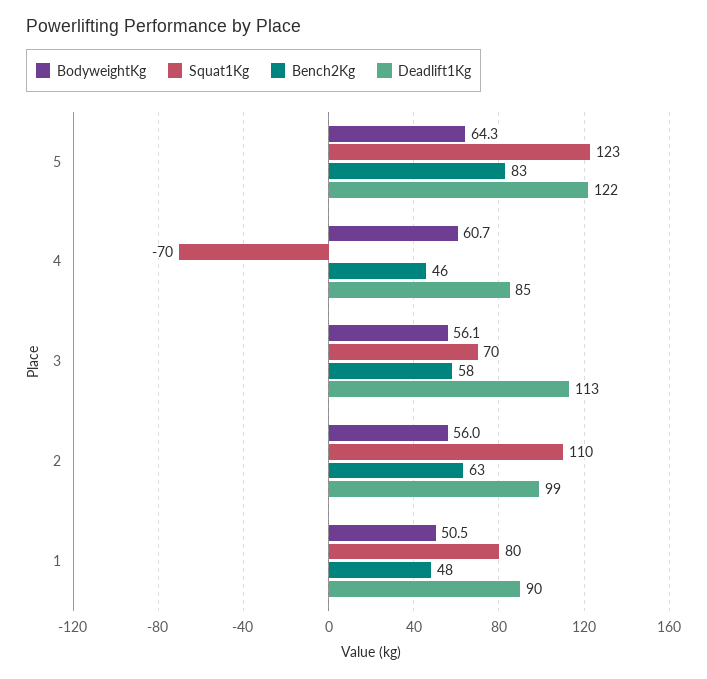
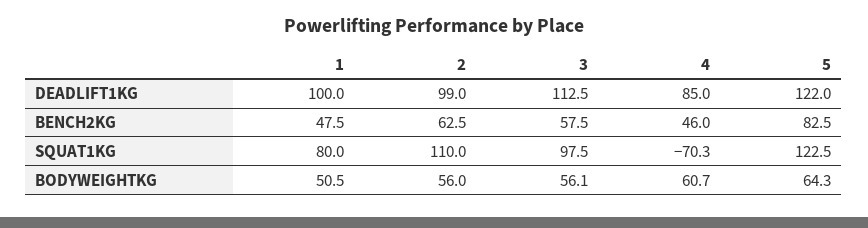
  {
    "BodyweightKg": {
      "5": 64.3,
      "4": 60.7,
      "3": 56.1,
      "2": 56,
      "1": 50.5
    },
    "Squat1Kg": {
      "5": 122.5,
      "4": -70.3,
-     "3": 70,
+     "3": 97.5,
      "2": 110,
      "1": 80
    },
    "Bench2Kg": {
      "5": 82.5,
      "4": 46,
      "3": 57.5,
      "2": 62.5,
      "1": 47.5
    },
    "Deadlift1Kg": {
      "5": 122,
      "4": 85,
      "3": 112.5,
      "2": 99,
-     "1": 90
+     "1": 100
    }
  }

